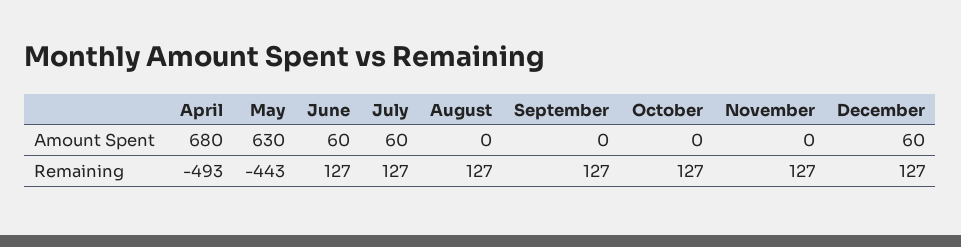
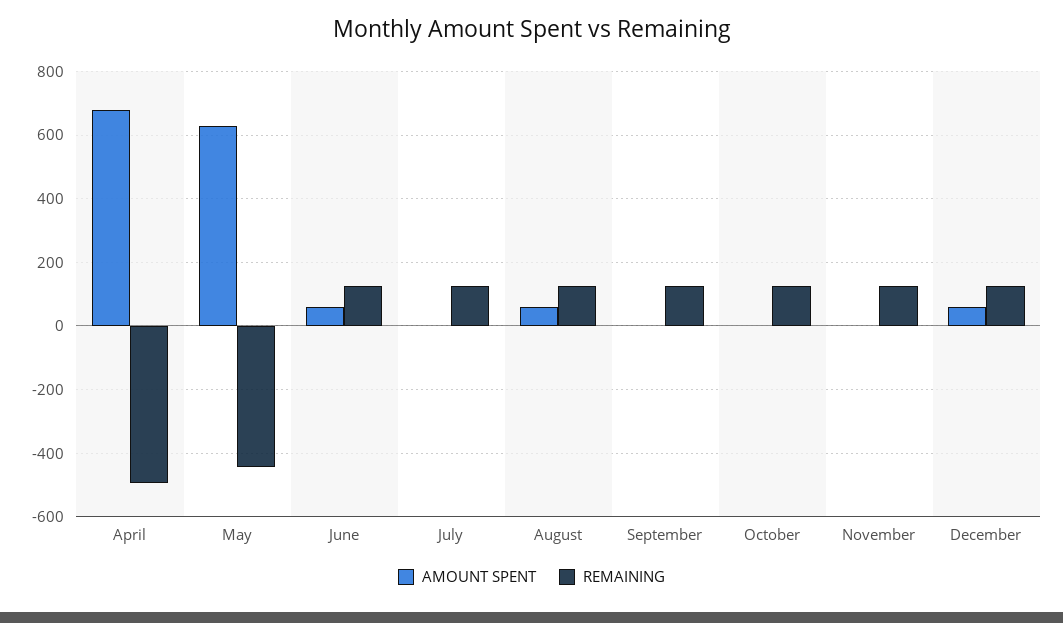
  {
    "Amount Spent": {
      "April": 680,
      "May": 630,
      "June": 60,
-     "July": 60,
+     "July": 0,
-     "August": 0,
+     "August": 60,
      "September": 0,
      "October": 0,
      "November": 0,
      "December": 60
    },
    "Remaining": {
      "April": -493,
      "May": -443,
      "June": 127,
      "July": 127,
      "August": 127,
      "September": 127,
      "October": 127,
      "November": 127,
      "December": 127
    }
  }

